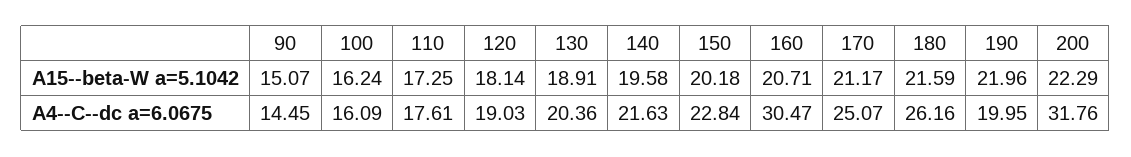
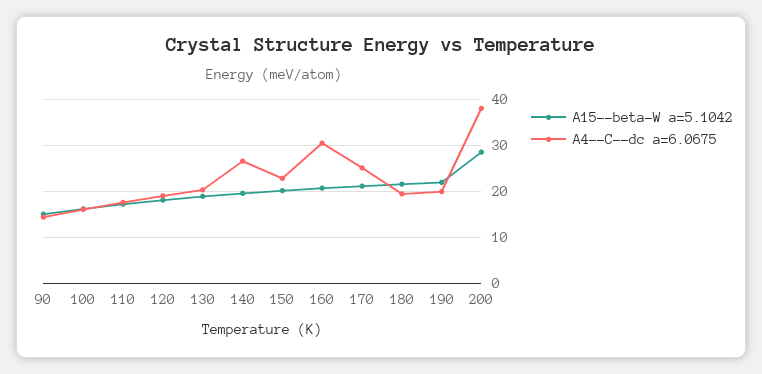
  {
    "A15--beta-W a=5.1042": {
      "90": 15.07,
      "100": 16.24,
      "110": 17.25,
      "120": 18.14,
      "130": 18.91,
      "140": 19.58,
      "150": 20.18,
      "160": 20.71,
      "170": 21.17,
      "180": 21.59,
      "190": 21.96,
-     "200": 22.29
+     "200": 28
    },
    "A4--C--dc a=6.0675": {
      "90": 14.45,
      "100": 16.09,
      "110": 17.61,
      "120": 19.03,
      "130": 20.36,
-     "140": 21.63,
+     "140": 26,
      "150": 22.84,
      "160": 30.47,
      "170": 25.07,
-     "180": 26.16,
+     "180": 20,
      "190": 19.95,
-     "200": 31.76
+     "200": 38
    }
  }

